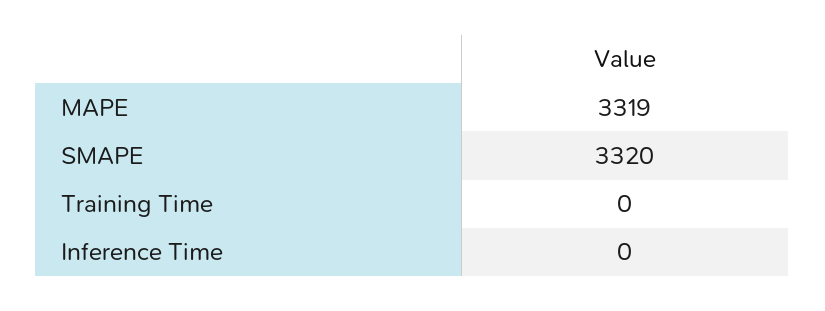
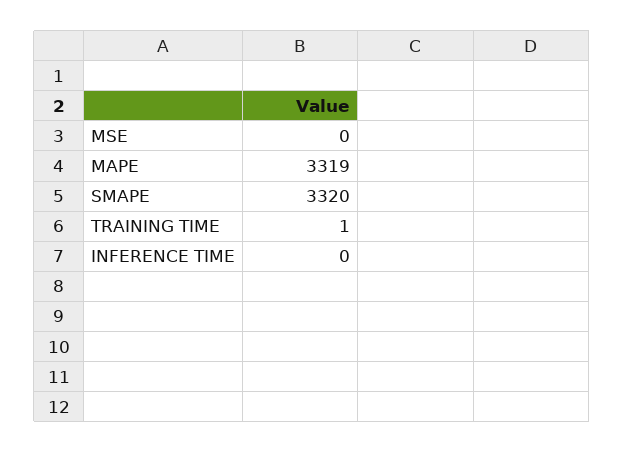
  {
    "MAPE": 3319,
    "SMAPE": 3320,
-   "Training Time": 0,
+   "Training Time": 1,
-   "Inference Time": 0
+   "Inference Time": 0,
+   "MSE": 0
  }

